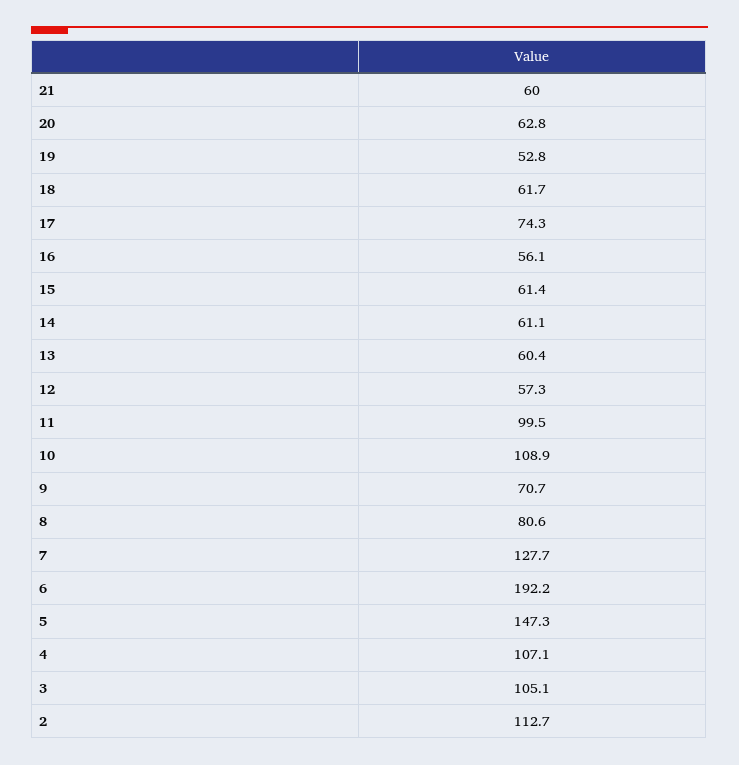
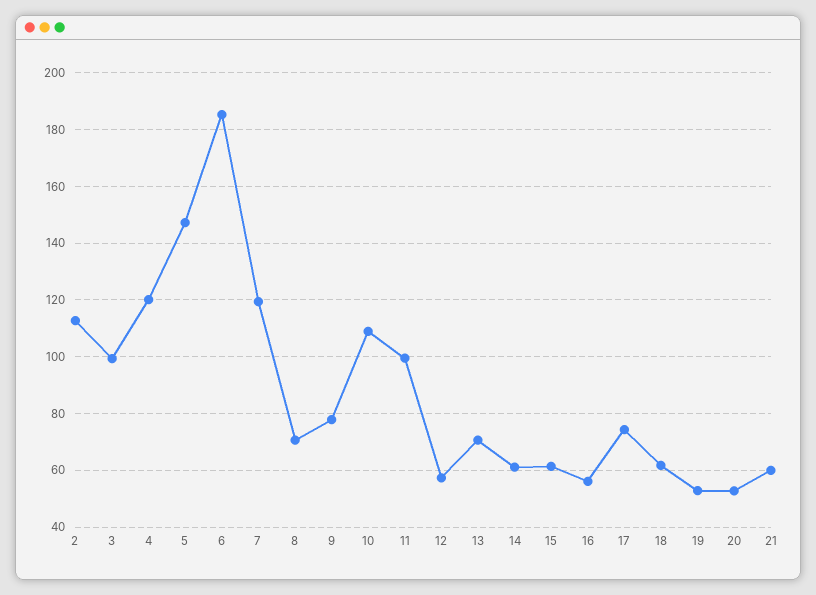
  {
    "21": 60,
-   "20": 62.8,
+   "20": 52.5,
    "19": 52.8,
    "18": 61.7,
    "17": 74.3,
    "16": 56.1,
    "15": 61.4,
    "14": 61.1,
-   "13": 60.4,
+   "13": 70,
    "12": 57.3,
    "11": 99.5,
    "10": 108.9,
-   "9": 70.7,
+   "9": 77.5,
-   "8": 80.6,
+   "8": 70,
-   "7": 127.7,
+   "7": 120,
-   "6": 192.2,
+   "6": 185,
    "5": 147.3,
-   "4": 107.1,
+   "4": 120,
-   "3": 105.1,
+   "3": 100,
    "2": 112.7
  }

